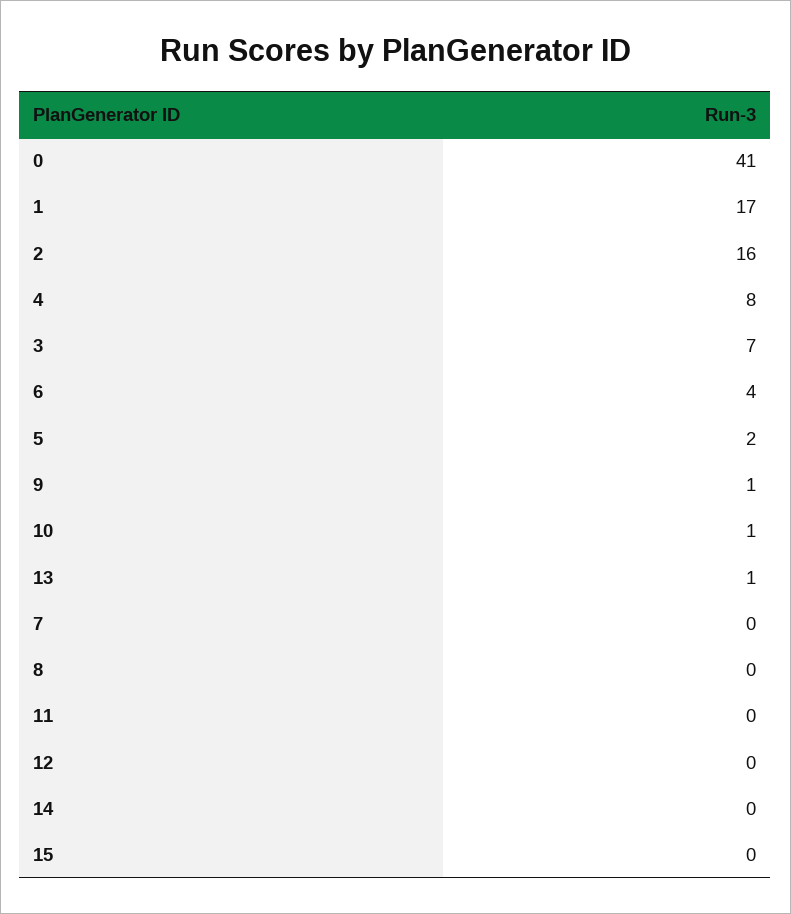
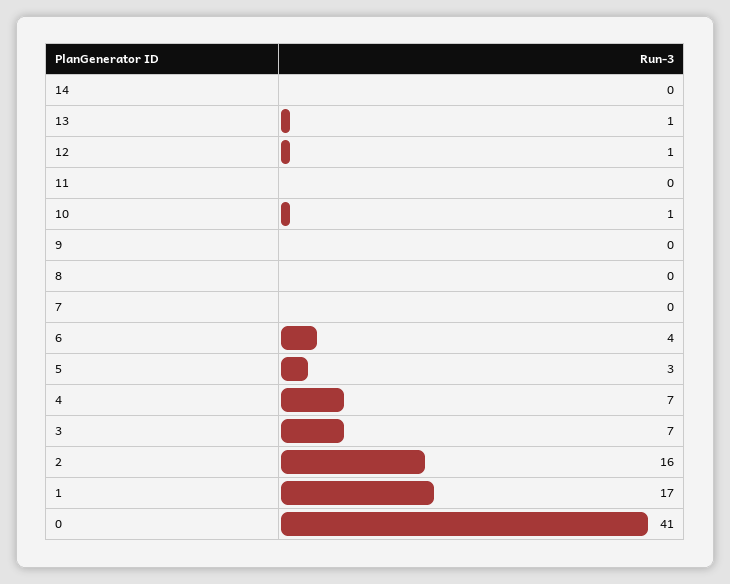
  {
    "0": 41,
    "1": 17,
    "2": 16,
-   "4": 8,
+   "4": 7,
    "3": 7,
    "6": 4,
-   "5": 2,
+   "5": 3,
-   "9": 1,
+   "9": 0,
    "10": 1,
    "13": 1,
    "7": 0,
    "8": 0,
    "11": 0,
-   "12": 0,
+   "12": 1,
-   "14": 0,
+   "14": 0
-   "15": 0
  }

